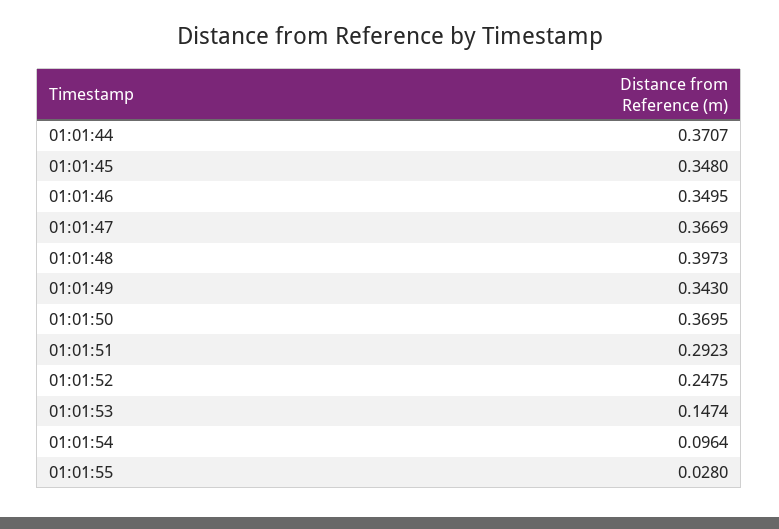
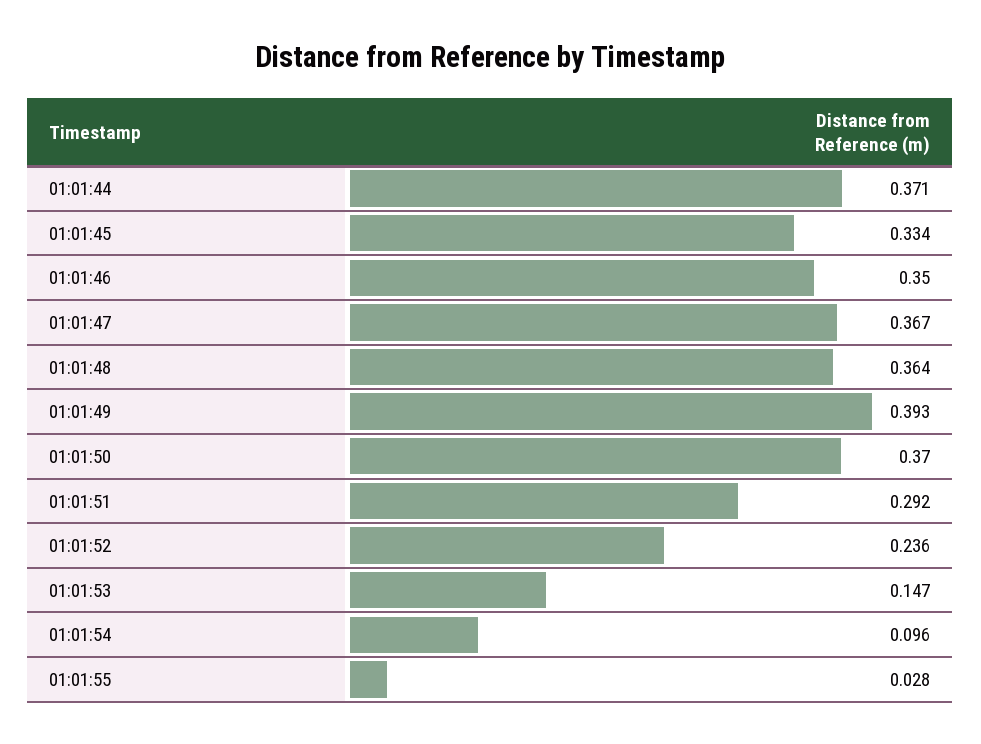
  {
    "01:01:44": 0.3707,
-   "01:01:45": 0.348,
+   "01:01:45": 0.334,
    "01:01:46": 0.3495,
    "01:01:47": 0.3669,
-   "01:01:48": 0.3973,
+   "01:01:48": 0.364,
-   "01:01:49": 0.343,
+   "01:01:49": 0.393,
    "01:01:50": 0.3695,
    "01:01:51": 0.2923,
-   "01:01:52": 0.2475,
+   "01:01:52": 0.236,
    "01:01:53": 0.1474,
    "01:01:54": 0.0964,
    "01:01:55": 0.028
  }

